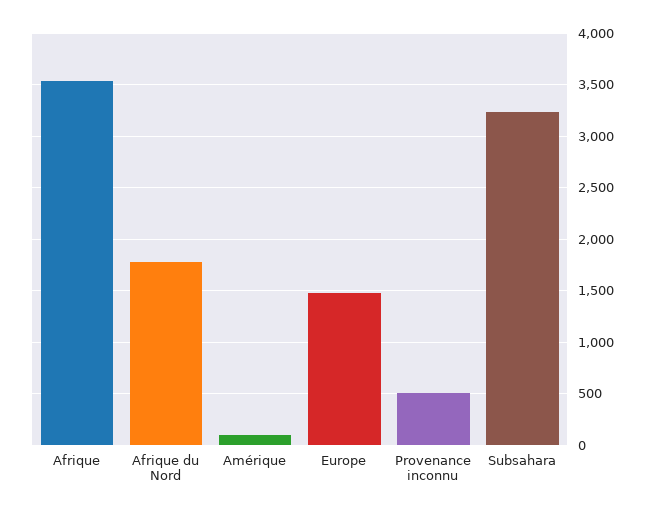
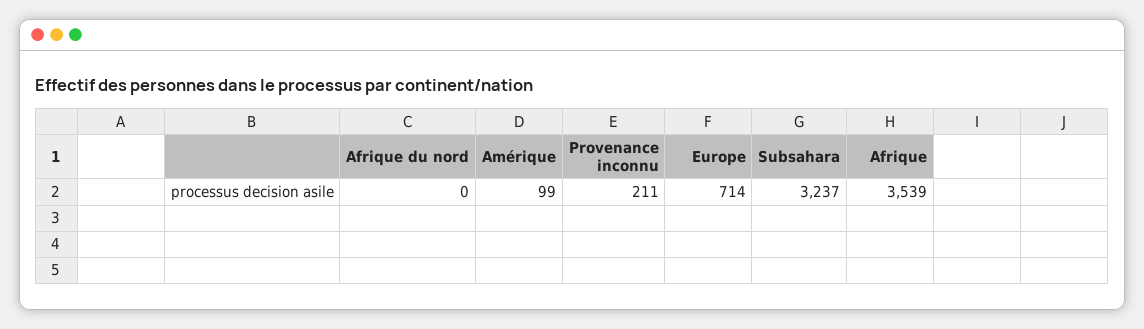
  {
    "Afrique": 3539,
-   "Afrique du Nord": 1800,
+   "Afrique du Nord": 0,
    "Amérique": 99,
-   "Europe": 1500,
+   "Europe": 714,
-   "Provenance inconnu": 500,
+   "Provenance inconnu": 211,
    "Subsahara": 3237
  }

